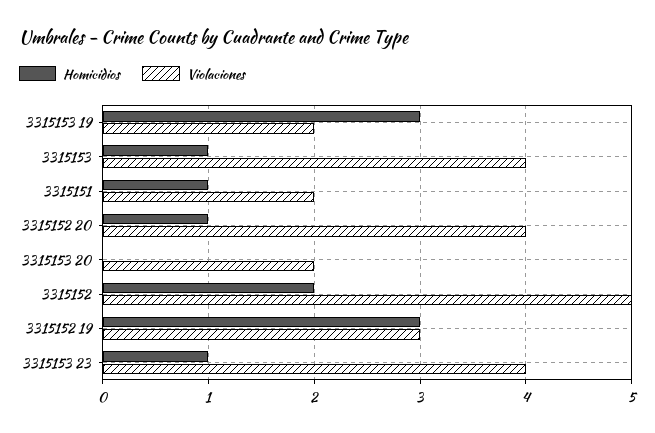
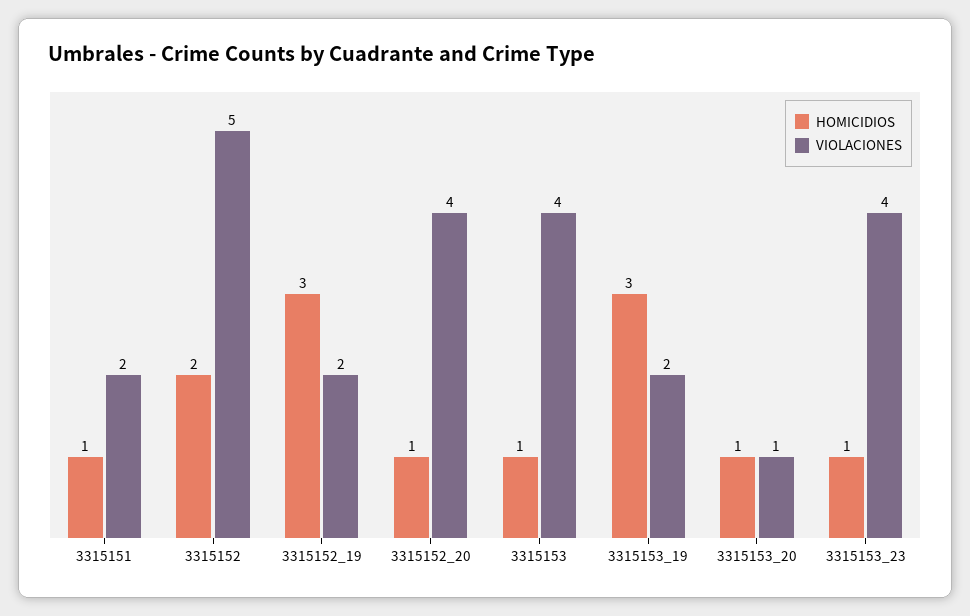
  {
    "Homicidios": {
      "3315153 19": 3,
      "3315153": 1,
      "3315151": 1,
      "3315152 20": 1,
-     "3315153 20": 0,
+     "3315153 20": 1,
      "3315152": 2,
      "3315152 19": 3,
      "3315153 23": 1
    },
    "Violaciones": {
      "3315153 19": 2,
      "3315153": 4,
      "3315151": 2,
      "3315152 20": 4,
-     "3315153 20": 2,
+     "3315153 20": 1,
      "3315152": 5,
-     "3315152 19": 3,
+     "3315152 19": 2,
      "3315153 23": 4
    }
  }

